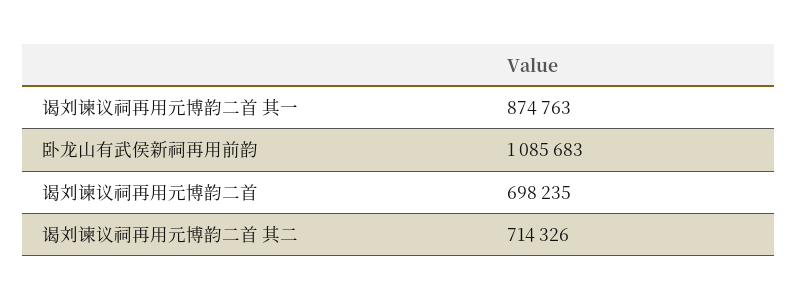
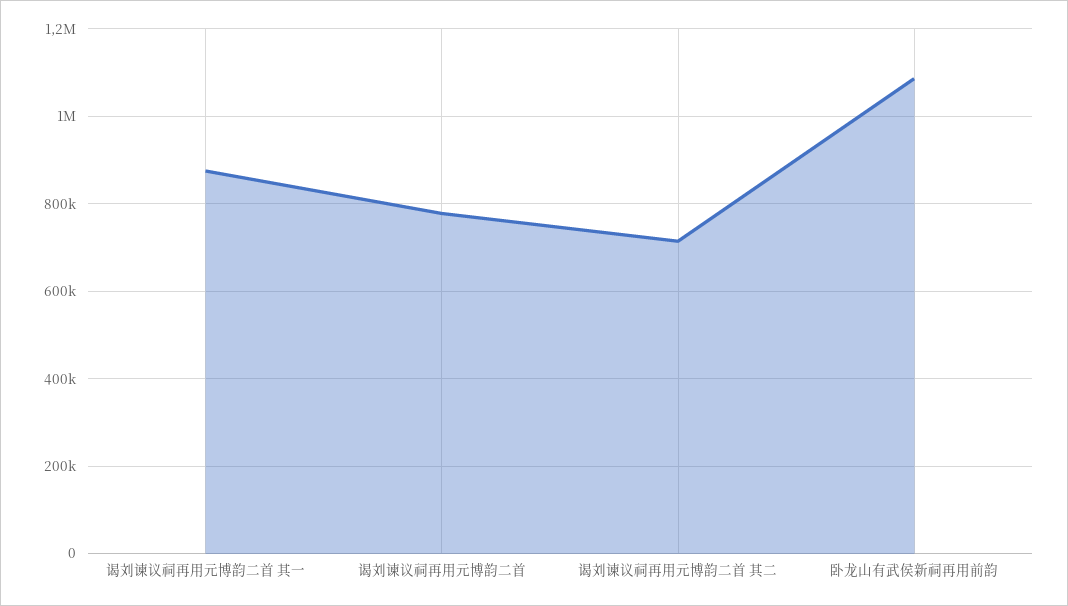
  {
    "谒刘谏议祠再用元博韵二首 其一": 874763,
    "卧龙山有武侯新祠再用前韵": 1085683,
-   "谒刘谏议祠再用元博韵二首": 698235,
+   "谒刘谏议祠再用元博韵二首": 780000,
    "谒刘谏议祠再用元博韵二首 其二": 714326
  }

